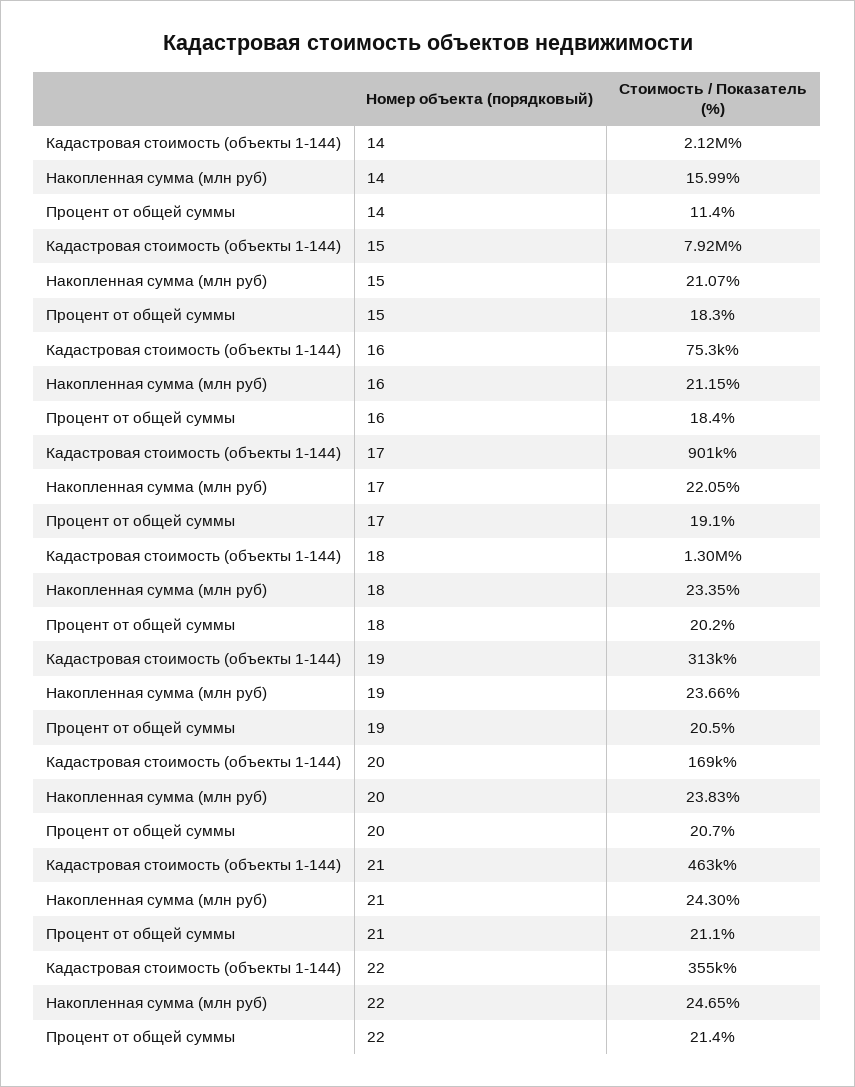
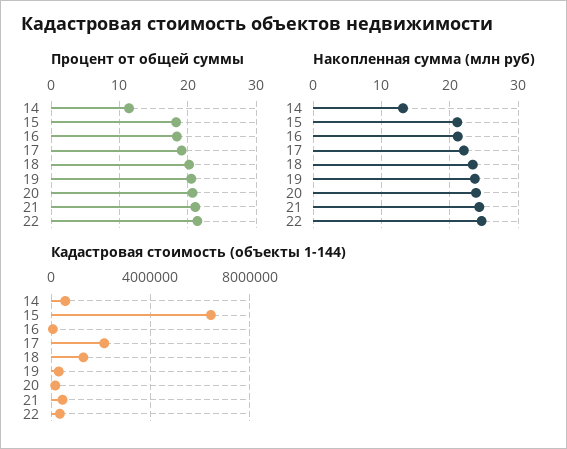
  {
    "Кадастровая стоимость (объекты 1-144)": {
-     "14": 2120000,
+     "14": 500000,
-     "15": 7920000,
+     "15": 6500000,
      "16": 75300,
-     "17": 901000,
+     "17": 2000000,
      "18": 1300000,
      "19": 313000,
      "20": 169000,
      "21": 463000,
      "22": 355000
    },
    "Накопленная сумма (млн руб)": {
-     "14": 15.99,
+     "14": 13,
      "15": 21.07,
      "16": 21.15,
      "17": 22.05,
      "18": 23.35,
      "19": 23.66,
      "20": 23.83,
      "21": 24.3,
      "22": 24.65
    },
    "Процент от общей суммы": {
      "14": 11.4,
      "15": 18.3,
      "16": 18.4,
      "17": 19.1,
      "18": 20.2,
      "19": 20.5,
      "20": 20.7,
      "21": 21.1,
      "22": 21.4
    }
  }

